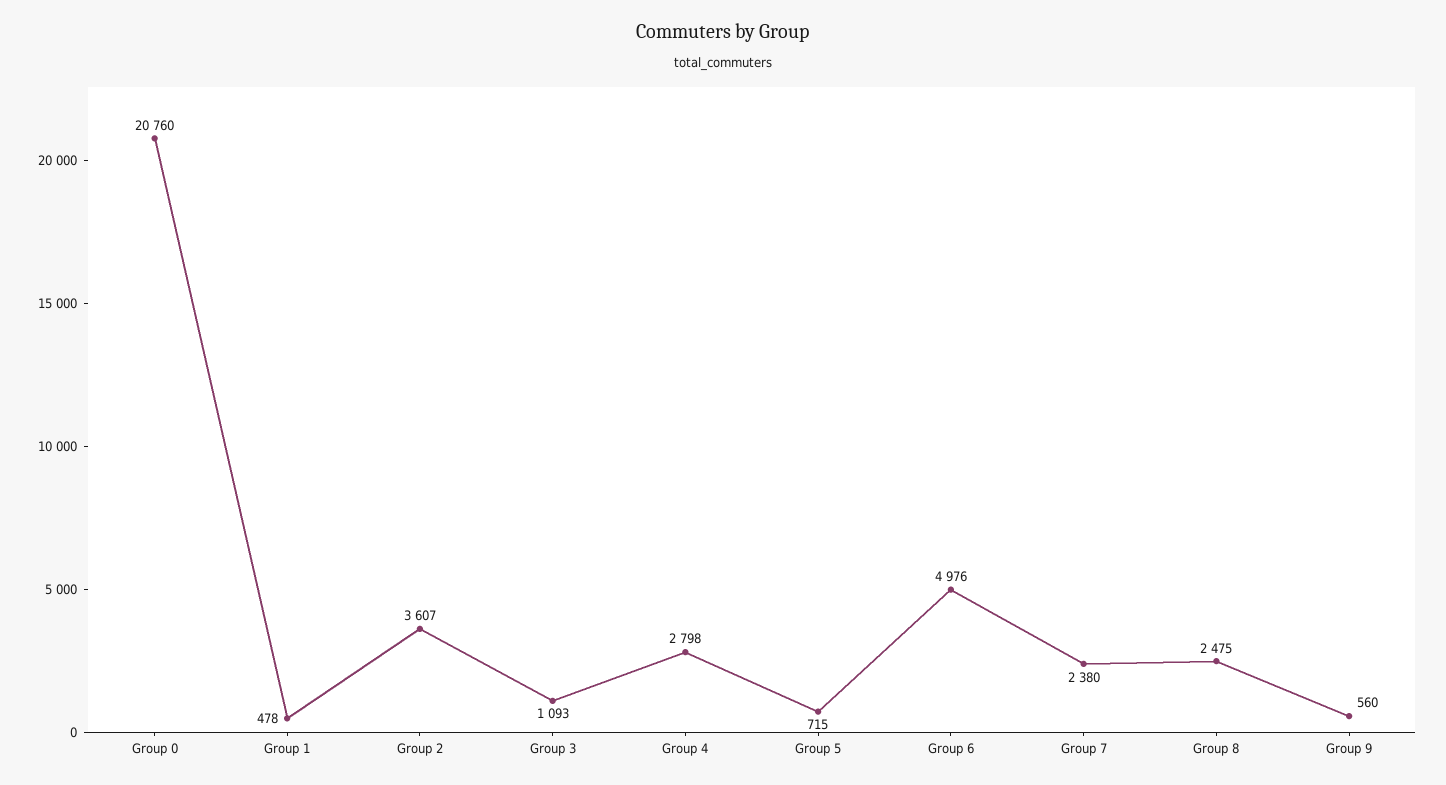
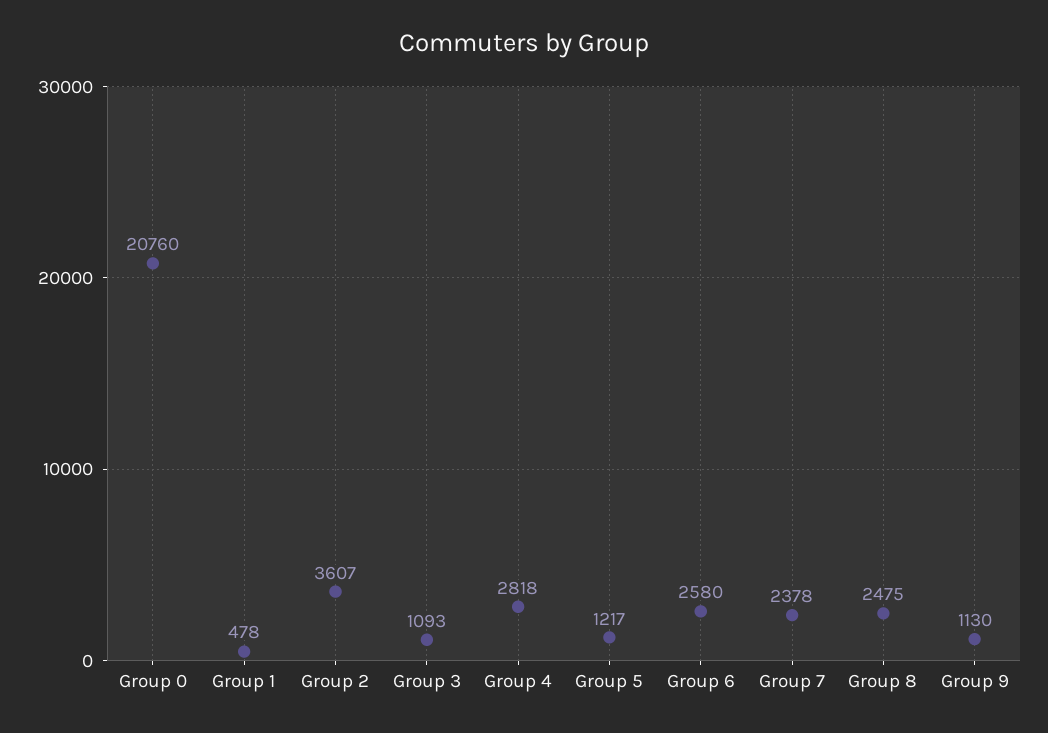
  {
    "Group 0": 20760,
    "Group 1": 478,
    "Group 2": 3607,
    "Group 3": 1093,
-   "Group 4": 2798,
+   "Group 4": 2818,
-   "Group 5": 715,
+   "Group 5": 1217,
-   "Group 6": 4976,
+   "Group 6": 2580,
-   "Group 7": 2380,
+   "Group 7": 2378,
    "Group 8": 2475,
-   "Group 9": 560
+   "Group 9": 1130
  }

